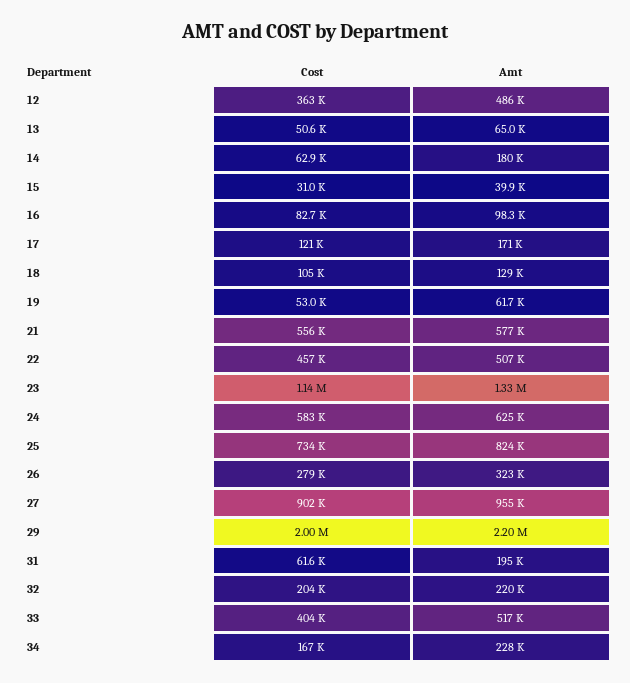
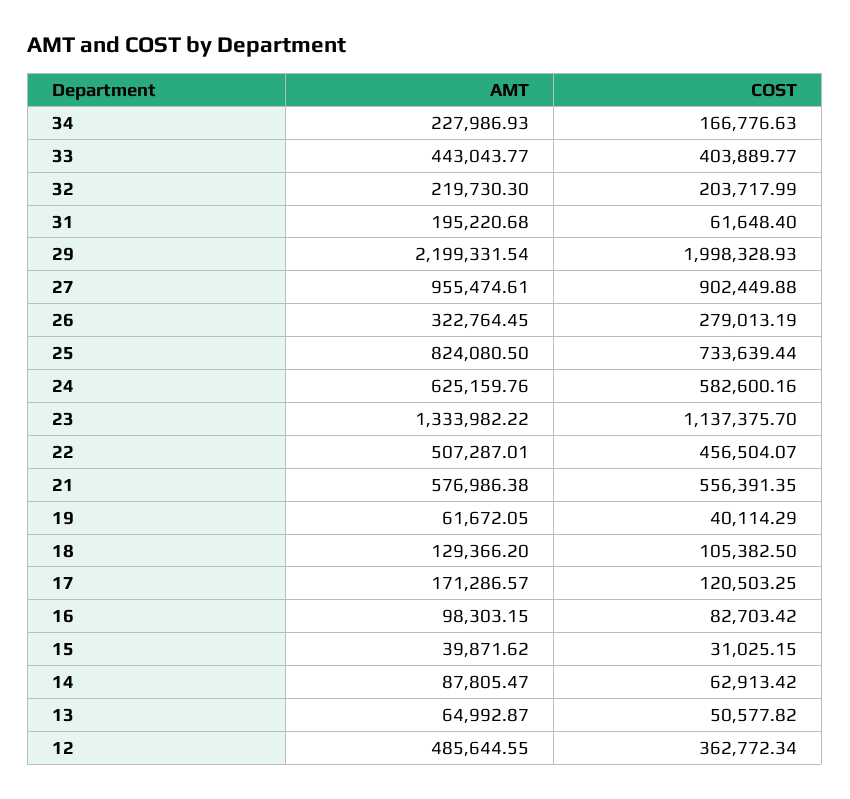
  {
    "Cost": {
      "12": 362772.34,
      "13": 50577.82,
      "14": 62913.42,
      "15": 31025.15,
      "16": 82703.42,
      "17": 120503.25,
      "18": 105382.5,
-     "19": 53000,
+     "19": 40114.29,
      "21": 556391.35,
      "22": 456504.07,
      "23": 1137375.7,
      "24": 582600.16,
      "25": 733639.44,
      "26": 279013.19,
      "27": 902449.88,
      "29": 1998328.93,
      "31": 61648.4,
      "32": 203717.99,
      "33": 403889.77,
      "34": 166776.63
    },
    "Amt": {
      "12": 485644.55,
      "13": 64992.87,
-     "14": 180000,
+     "14": 87805.47,
      "15": 39871.62,
      "16": 98303.15,
      "17": 171286.57,
      "18": 129366.2,
      "19": 61672.05,
      "21": 576986.38,
      "22": 507287.01,
      "23": 1333982.22,
      "24": 625159.76,
      "25": 824080.5,
      "26": 322764.45,
      "27": 955474.61,
      "29": 2199331.54,
      "31": 195220.68,
      "32": 219730.3,
-     "33": 517000,
+     "33": 443043.77,
      "34": 227986.93
    }
  }

